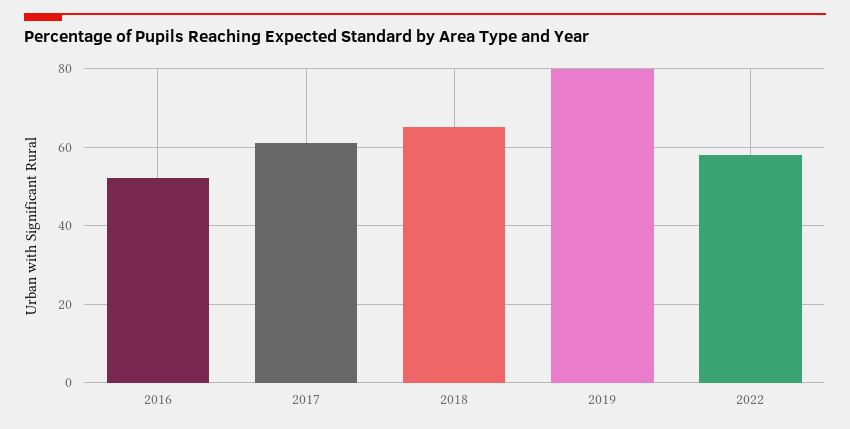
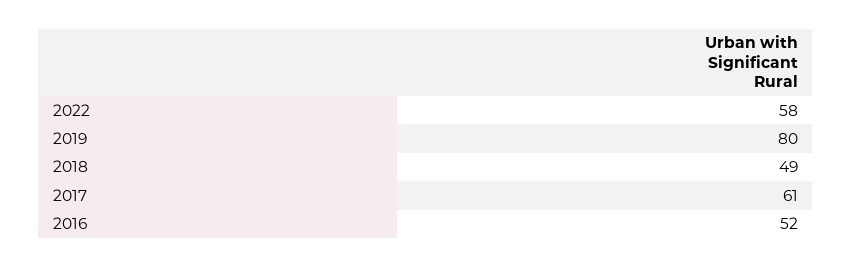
  {
    "2016": 52,
    "2017": 61,
-   "2018": 65,
+   "2018": 49,
    "2019": 80,
    "2022": 58
  }

